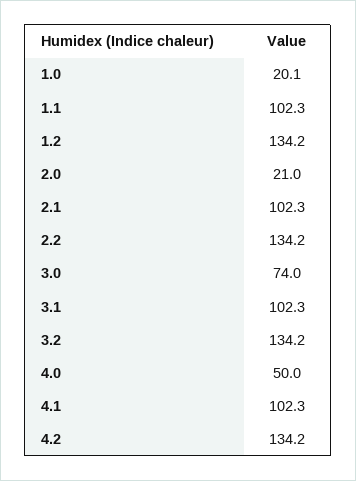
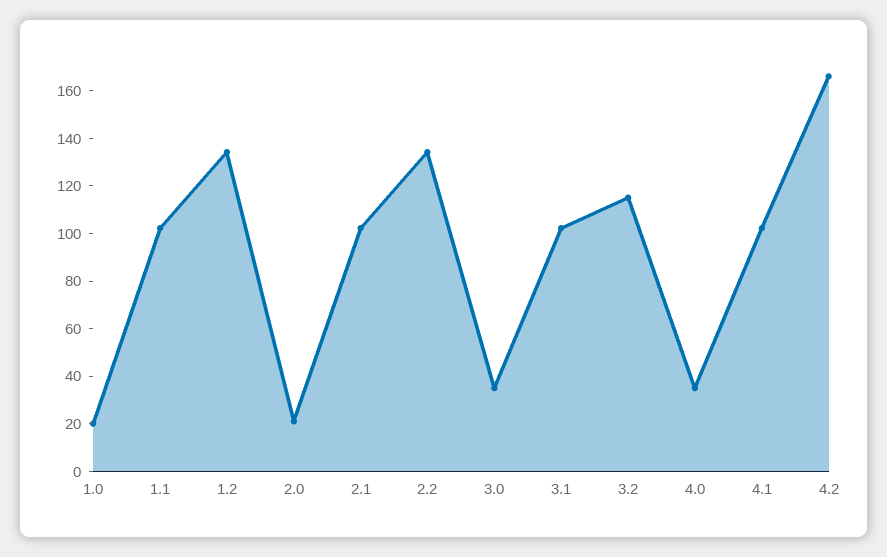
  {
    "1.0": 20.1,
    "1.1": 102.3,
    "1.2": 134.2,
    "2.0": 21,
    "2.1": 102.3,
    "2.2": 134.2,
-   "3.0": 74,
+   "3.0": 35,
    "3.1": 102.3,
-   "3.2": 134.2,
+   "3.2": 115,
-   "4.0": 50,
+   "4.0": 35,
    "4.1": 102.3,
-   "4.2": 134.2
+   "4.2": 165
  }

